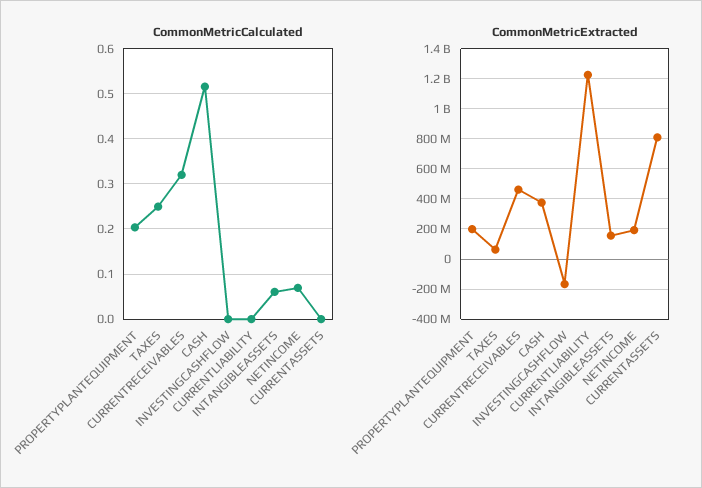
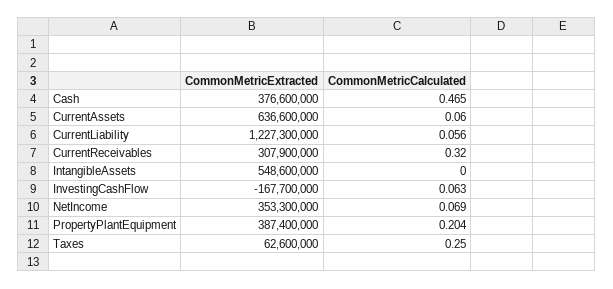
  {
    "CommonMetricCalculated": {
      "PROPERTYPLANTEQUIPMENT": 0.204,
      "TAXES": 0.25,
      "CURRENTRECEIVABLES": 0.32,
-     "CASH": 0.52,
+     "CASH": 0.465,
-     "INVESTINGCASHFLOW": 0,
+     "INVESTINGCASHFLOW": 0.063,
-     "CURRENTLIABILITY": 0,
+     "CURRENTLIABILITY": 0.056,
-     "INTANGIBLEASSETS": 0.06,
+     "INTANGIBLEASSETS": 0,
      "NETINCOME": 0.069,
-     "CURRENTASSETS": 0
+     "CURRENTASSETS": 0.06
    },
    "CommonMetricExtracted": {
-     "PROPERTYPLANTEQUIPMENT": 200000000,
+     "PROPERTYPLANTEQUIPMENT": 387400000,
      "TAXES": 62600000,
-     "CURRENTRECEIVABLES": 450000000,
+     "CURRENTRECEIVABLES": 307900000,
      "CASH": 376600000,
      "INVESTINGCASHFLOW": -167700000,
      "CURRENTLIABILITY": 1227300000,
-     "INTANGIBLEASSETS": 150000000,
+     "INTANGIBLEASSETS": 548600000,
-     "NETINCOME": 200000000,
+     "NETINCOME": 353300000,
-     "CURRENTASSETS": 800000000
+     "CURRENTASSETS": 636600000
    }
  }

